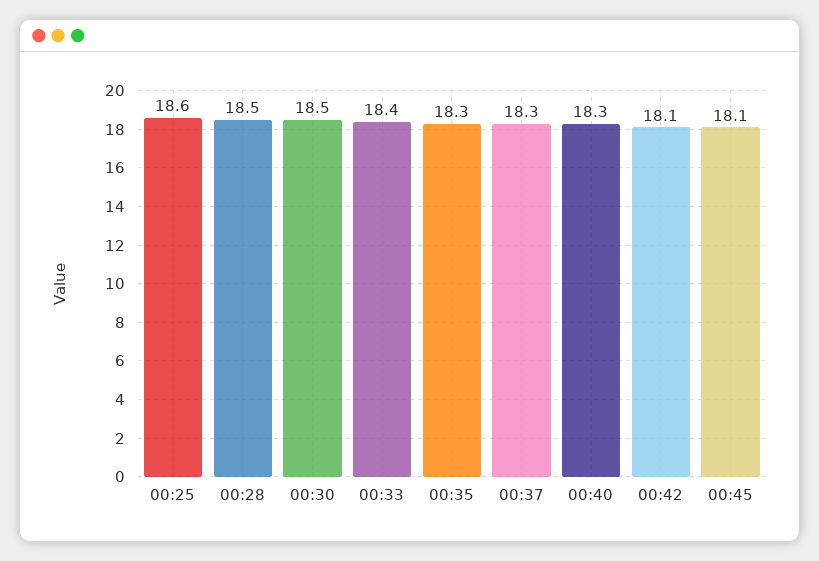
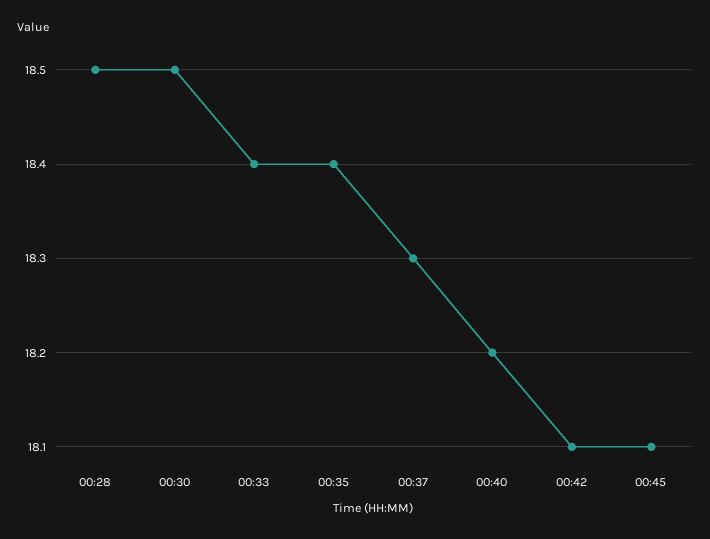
  {
-   "00:25": 18.6,
    "00:28": 18.5,
    "00:30": 18.5,
    "00:33": 18.4,
-   "00:35": 18.3,
+   "00:35": 18.4,
    "00:37": 18.3,
-   "00:40": 18.3,
+   "00:40": 18.2,
    "00:42": 18.1,
    "00:45": 18.1
  }

